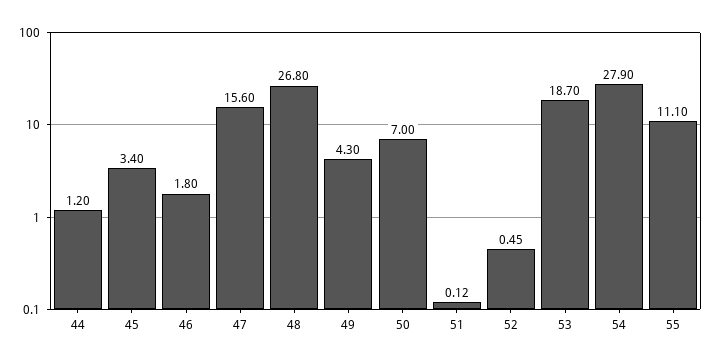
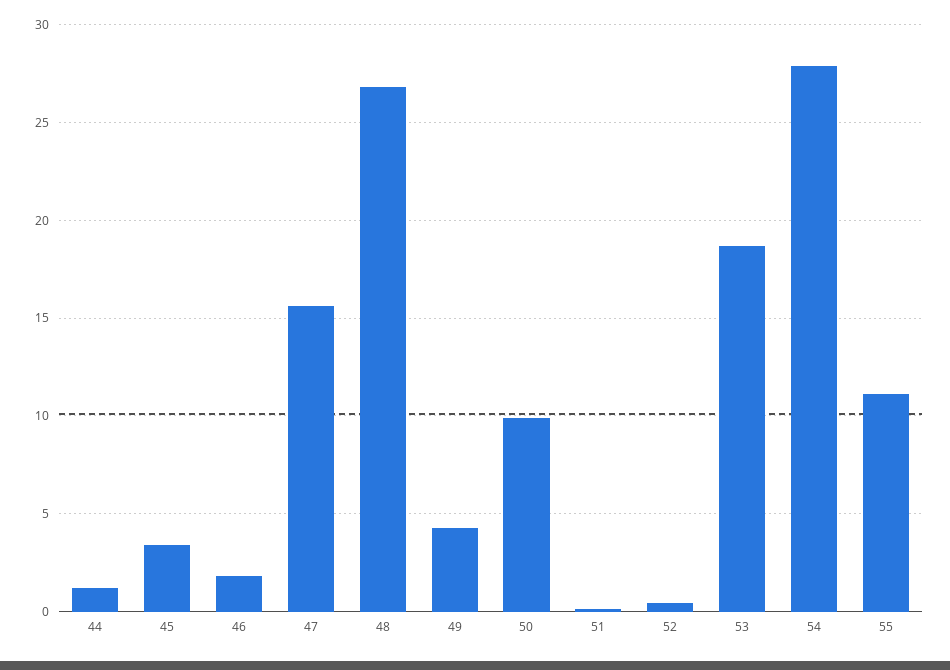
  {
    "44": 1.2,
    "45": 3.4,
    "46": 1.8,
    "47": 15.6,
    "48": 26.8,
    "49": 4.3,
-   "50": 7,
+   "50": 10,
    "51": 0.12,
    "52": 0.45,
    "53": 18.7,
    "54": 27.9,
    "55": 11.1
  }

